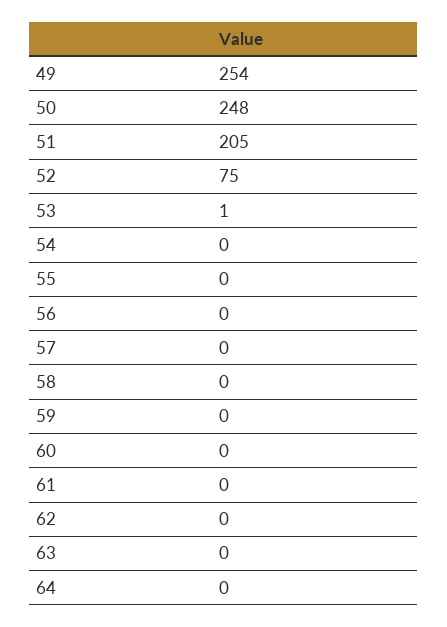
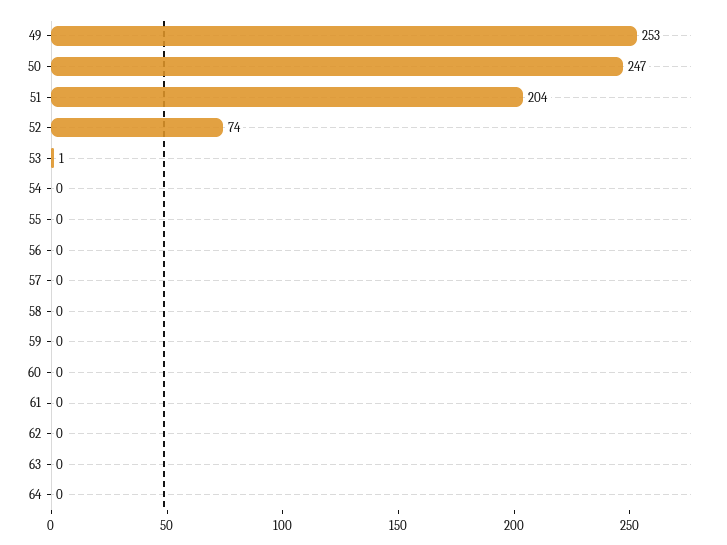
  {
-   "49": 254,
+   "49": 253,
-   "50": 248,
+   "50": 247,
-   "51": 205,
+   "51": 204,
-   "52": 75,
+   "52": 74,
    "53": 1,
    "54": 0,
    "55": 0,
    "56": 0,
    "57": 0,
    "58": 0,
    "59": 0,
    "60": 0,
    "61": 0,
    "62": 0,
    "63": 0,
    "64": 0
  }

